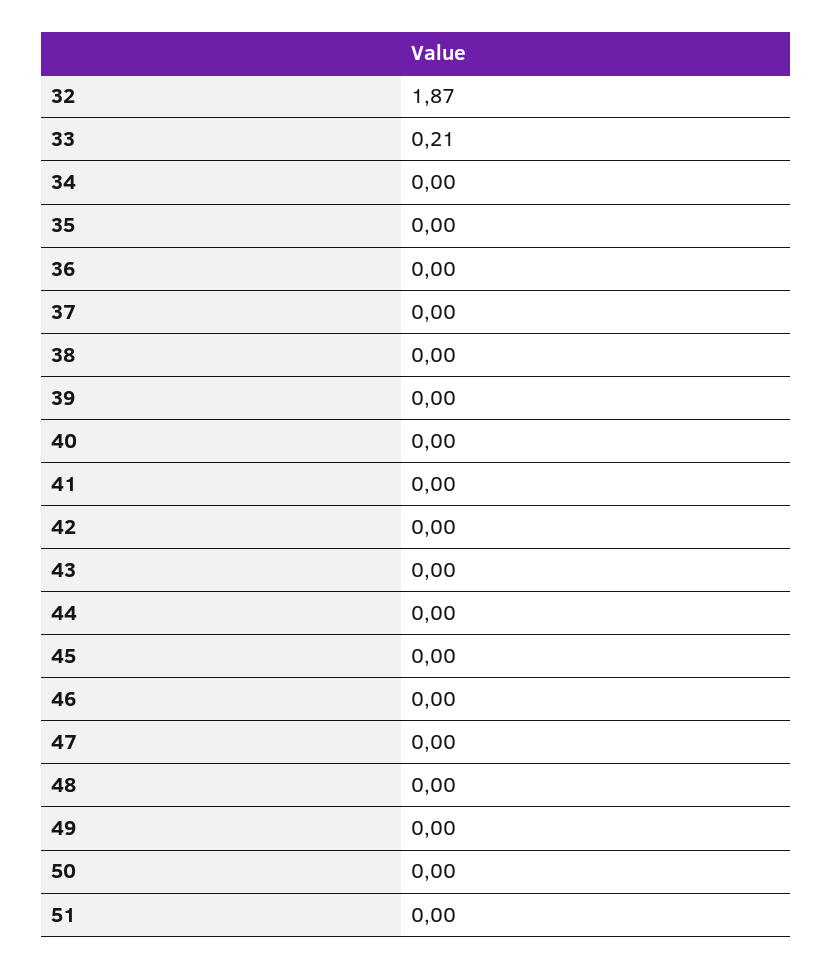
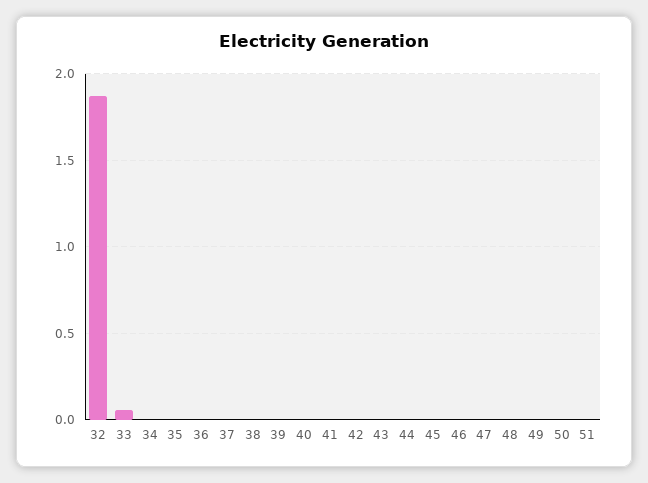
  {
    "32": 1.87,
-   "33": 0.21,
+   "33": 0.05,
    "34": 0,
    "35": 0,
    "36": 0,
    "37": 0,
    "38": 0,
    "39": 0,
    "40": 0,
    "41": 0,
    "42": 0,
    "43": 0,
    "44": 0,
    "45": 0,
    "46": 0,
    "47": 0,
    "48": 0,
    "49": 0,
    "50": 0,
    "51": 0
  }

